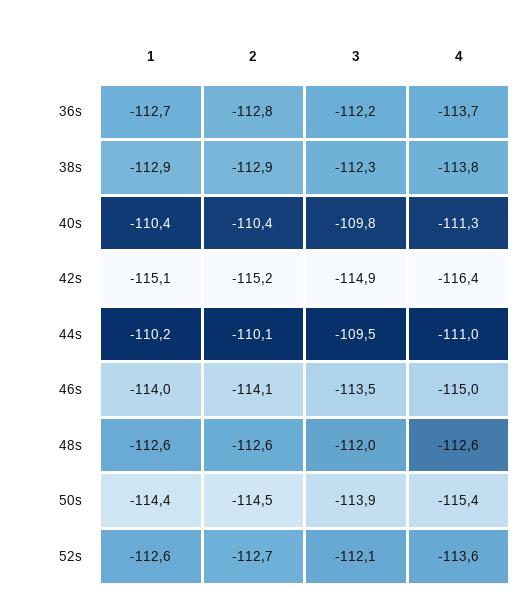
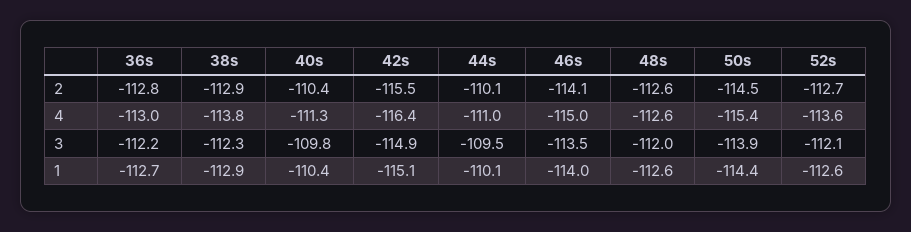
  {
    "1": {
      "36s": -112.7,
      "38s": -112.9,
      "40s": -110.4,
      "42s": -115.1,
-     "44s": -110.2,
+     "44s": -110.1,
      "46s": -114,
      "48s": -112.6,
      "50s": -114.4,
      "52s": -112.6
    },
    "2": {
      "36s": -112.8,
      "38s": -112.9,
      "40s": -110.4,
-     "42s": -115.2,
+     "42s": -115.5,
      "44s": -110.1,
      "46s": -114.1,
      "48s": -112.6,
      "50s": -114.5,
      "52s": -112.7
    },
    "3": {
      "36s": -112.2,
      "38s": -112.3,
      "40s": -109.8,
      "42s": -114.9,
      "44s": -109.5,
      "46s": -113.5,
      "48s": -112,
      "50s": -113.9,
      "52s": -112.1
    },
    "4": {
-     "36s": -113.7,
+     "36s": -113,
      "38s": -113.8,
      "40s": -111.3,
      "42s": -116.4,
      "44s": -111,
      "46s": -115,
      "48s": -112.6,
      "50s": -115.4,
      "52s": -113.6
    }
  }

